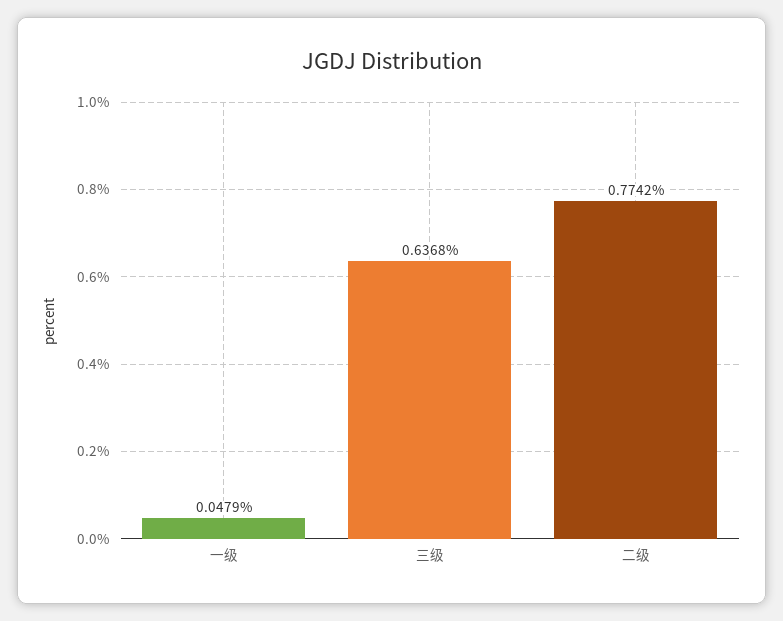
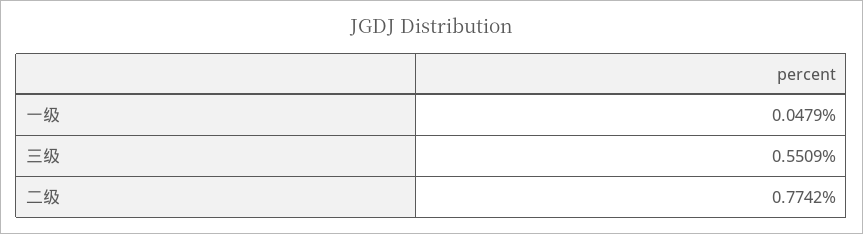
  {
    "一级": 0.0479,
-   "三级": 0.6368,
+   "三级": 0.5509,
    "二级": 0.7742
  }

